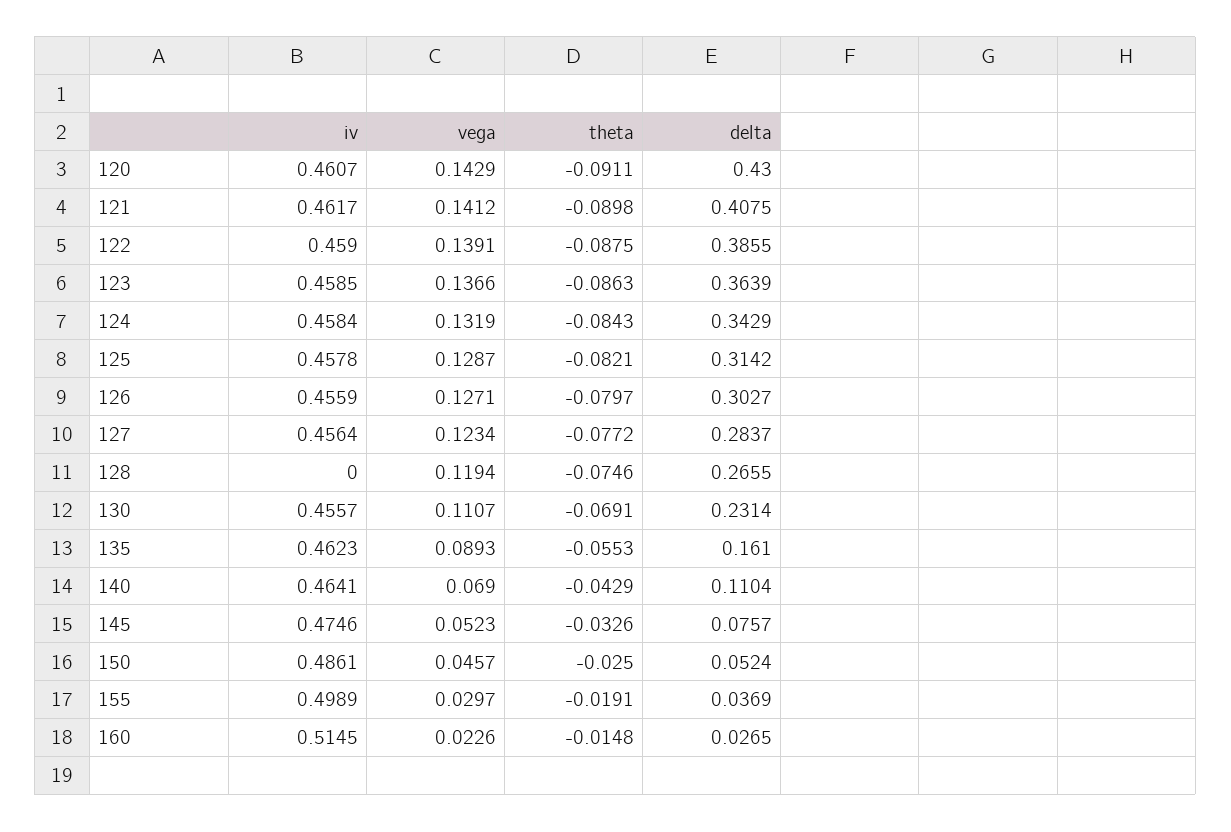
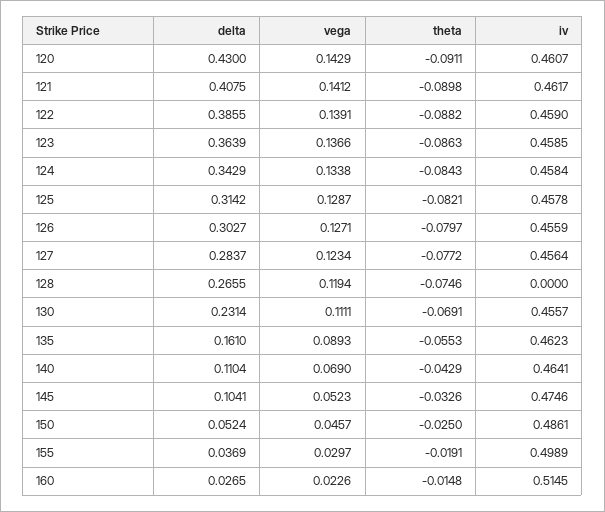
  {
    "iv": {
      "120": 0.4607,
      "121": 0.4617,
      "122": 0.459,
      "123": 0.4585,
      "124": 0.4584,
      "125": 0.4578,
      "126": 0.4559,
      "127": 0.4564,
      "128": 0,
      "130": 0.4557,
      "135": 0.4623,
      "140": 0.4641,
      "145": 0.4746,
      "150": 0.4861,
      "155": 0.4989,
      "160": 0.5145
    },
    "vega": {
      "120": 0.1429,
      "121": 0.1412,
      "122": 0.1391,
      "123": 0.1366,
-     "124": 0.1319,
+     "124": 0.1338,
      "125": 0.1287,
      "126": 0.1271,
      "127": 0.1234,
      "128": 0.1194,
-     "130": 0.1107,
+     "130": 0.1111,
      "135": 0.0893,
      "140": 0.069,
      "145": 0.0523,
      "150": 0.0457,
      "155": 0.0297,
      "160": 0.0226
    },
    "theta": {
      "120": -0.0911,
      "121": -0.0898,
-     "122": -0.0875,
+     "122": -0.0882,
      "123": -0.0863,
      "124": -0.0843,
      "125": -0.0821,
      "126": -0.0797,
      "127": -0.0772,
      "128": -0.0746,
      "130": -0.0691,
      "135": -0.0553,
      "140": -0.0429,
      "145": -0.0326,
      "150": -0.025,
      "155": -0.0191,
      "160": -0.0148
    },
    "delta": {
      "120": 0.43,
      "121": 0.4075,
      "122": 0.3855,
      "123": 0.3639,
      "124": 0.3429,
      "125": 0.3142,
      "126": 0.3027,
      "127": 0.2837,
      "128": 0.2655,
      "130": 0.2314,
      "135": 0.161,
      "140": 0.1104,
-     "145": 0.0757,
+     "145": 0.1041,
      "150": 0.0524,
      "155": 0.0369,
      "160": 0.0265
    }
  }

